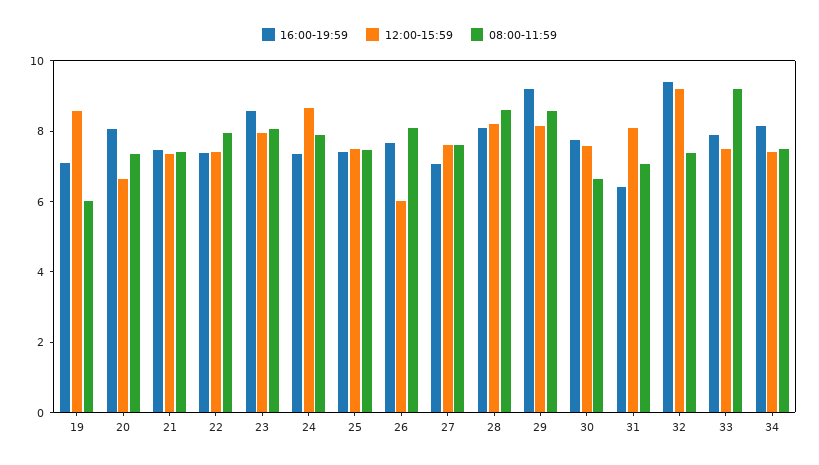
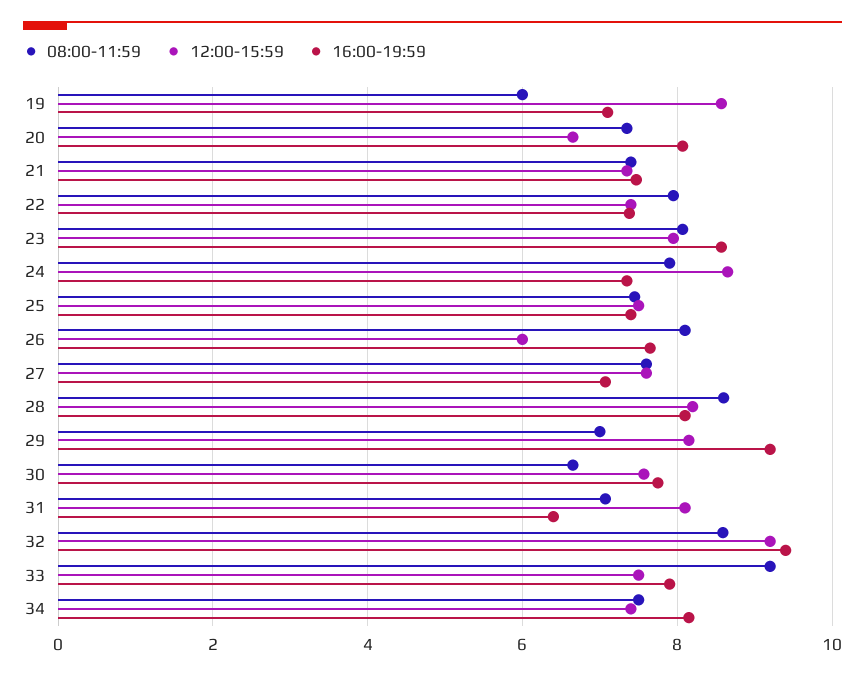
  {
    "16:00-19:59": {
      "19": 7.2,
      "20": 8,
      "21": 7.4,
      "22": 7.4,
      "23": 8.6,
      "24": 7.4,
      "25": 7.4,
      "26": 7.6,
      "27": 7,
      "28": 8.2,
      "29": 9.2,
      "30": 7.8,
      "31": 6.4,
      "32": 9.4,
      "33": 8,
      "34": 8.2
    },
    "12:00-15:59": {
      "19": 8.6,
      "20": 6.6,
      "21": 7.4,
      "22": 7.4,
      "23": 8,
      "24": 8.6,
      "25": 7.6,
      "26": 6,
      "27": 7.6,
      "28": 8.2,
      "29": 8.2,
      "30": 7.6,
      "31": 8.2,
      "32": 9.2,
      "33": 7.6,
      "34": 7.4
    },
    "08:00-11:59": {
      "19": 6,
      "20": 7.4,
      "21": 7.4,
      "22": 8,
      "23": 8,
      "24": 8,
      "25": 7.4,
      "26": 8.2,
      "27": 7.6,
      "28": 8.6,
-     "29": 8.5,
+     "29": 7,
      "30": 6.6,
      "31": 7,
-     "32": 7.5,
+     "32": 8.6,
      "33": 9.2,
      "34": 7.6
    }
  }

